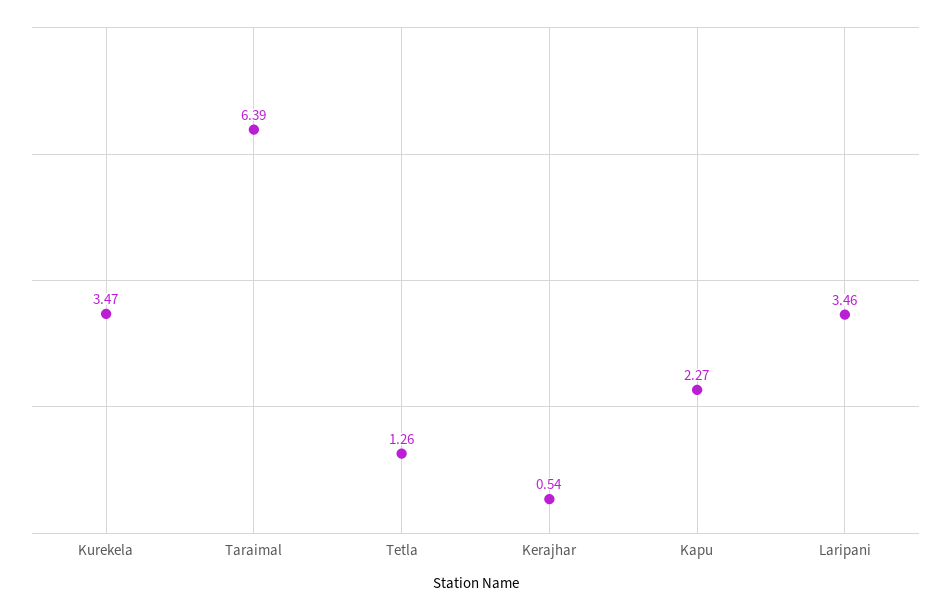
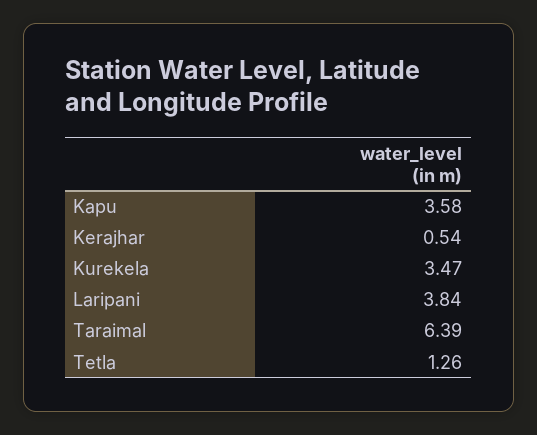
  {
    "Kurekela": 3.47,
    "Taraimal": 6.39,
    "Tetla": 1.26,
    "Kerajhar": 0.54,
-   "Kapu": 2.27,
+   "Kapu": 3.58,
-   "Laripani": 3.46
+   "Laripani": 3.84
  }

